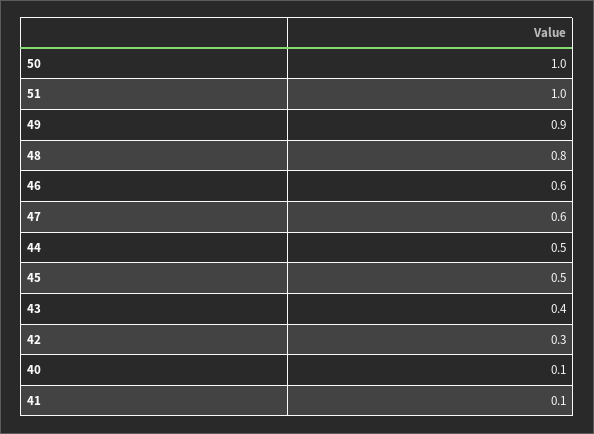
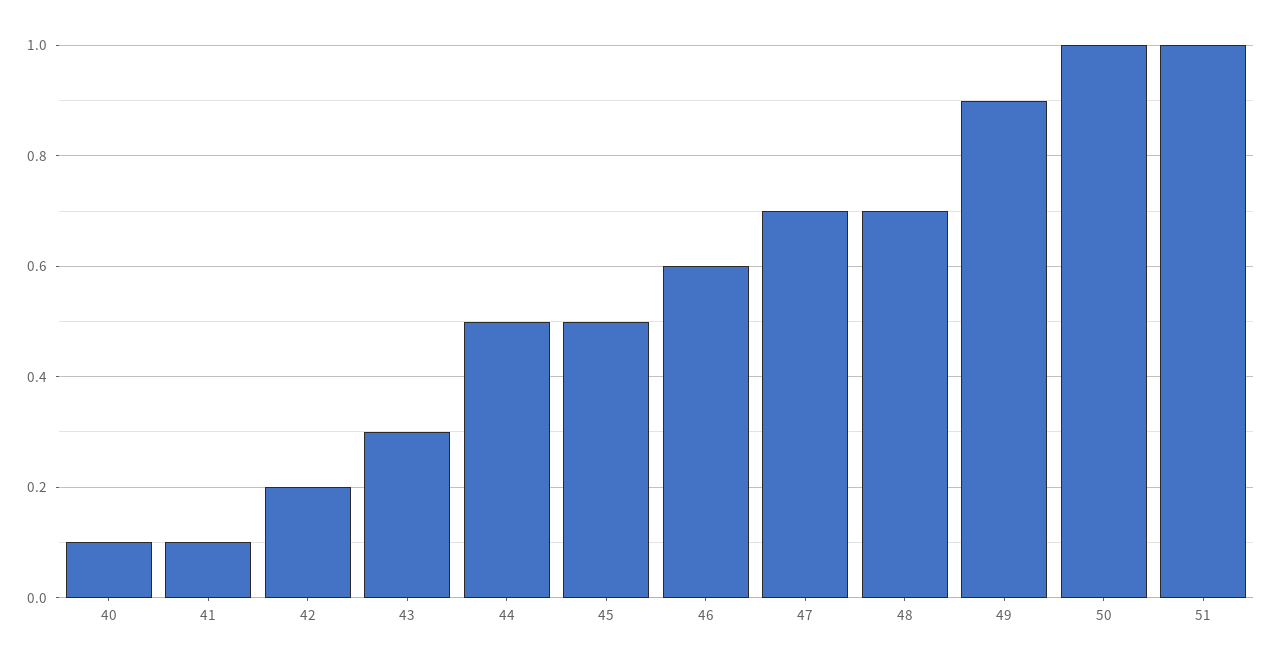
  {
    "50": 1,
    "51": 1,
    "49": 0.9,
-   "48": 0.8,
+   "48": 0.7,
    "46": 0.6,
-   "47": 0.6,
+   "47": 0.7,
    "44": 0.5,
    "45": 0.5,
-   "43": 0.4,
+   "43": 0.3,
-   "42": 0.3,
+   "42": 0.2,
    "40": 0.1,
    "41": 0.1
  }

